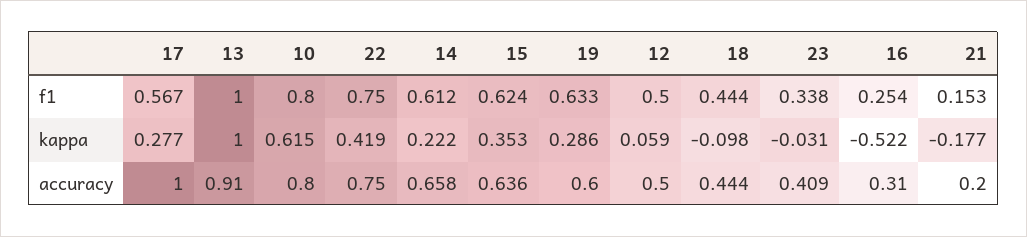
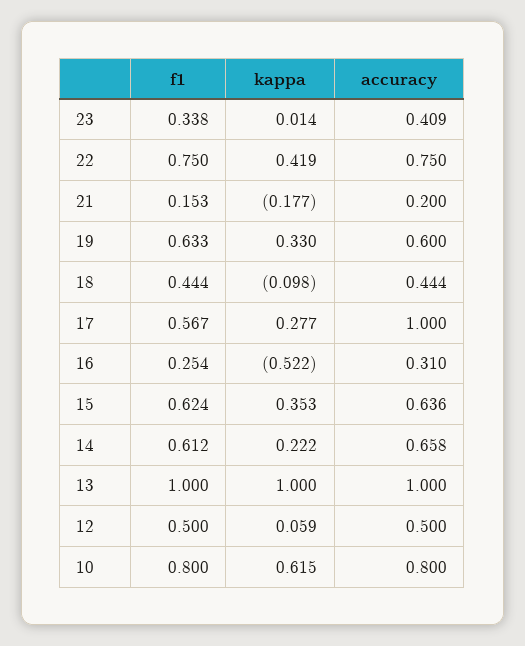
  {
    "17": {
      "f1": 0.567,
      "kappa": 0.277,
      "accuracy": 1
    },
    "13": {
      "f1": 1,
      "kappa": 1,
-     "accuracy": 0.91
+     "accuracy": 1
    },
    "10": {
      "f1": 0.8,
      "kappa": 0.615,
      "accuracy": 0.8
    },
    "22": {
      "f1": 0.75,
      "kappa": 0.419,
      "accuracy": 0.75
    },
    "14": {
      "f1": 0.612,
      "kappa": 0.222,
      "accuracy": 0.658
    },
    "15": {
      "f1": 0.624,
      "kappa": 0.353,
      "accuracy": 0.636
    },
    "19": {
      "f1": 0.633,
-     "kappa": 0.286,
+     "kappa": 0.33,
      "accuracy": 0.6
    },
    "12": {
      "f1": 0.5,
      "kappa": 0.059,
      "accuracy": 0.5
    },
    "18": {
      "f1": 0.444,
      "kappa": -0.098,
      "accuracy": 0.444
    },
    "23": {
      "f1": 0.338,
-     "kappa": -0.031,
+     "kappa": 0.014,
      "accuracy": 0.409
    },
    "16": {
      "f1": 0.254,
      "kappa": -0.522,
      "accuracy": 0.31
    },
    "21": {
      "f1": 0.153,
      "kappa": -0.177,
      "accuracy": 0.2
    }
  }

